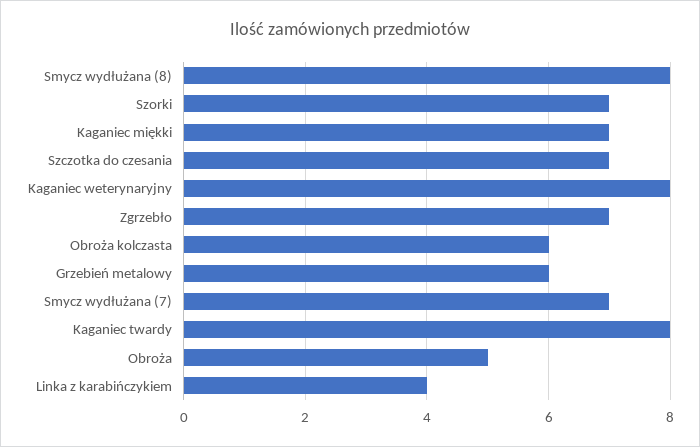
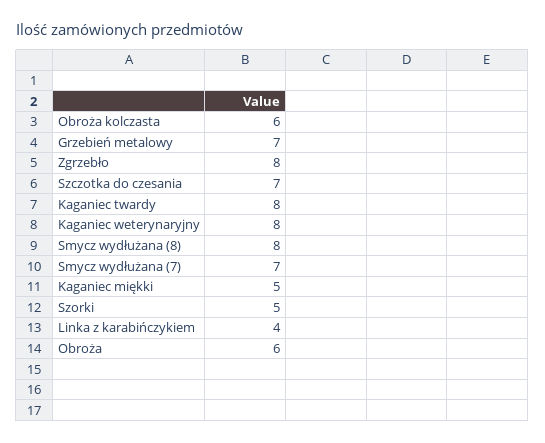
  {
    "Smycz wydłużana (8)": 8,
-   "Szorki": 7,
+   "Szorki": 5,
-   "Kaganiec miękki": 7,
+   "Kaganiec miękki": 5,
    "Szczotka do czesania": 7,
    "Kaganiec weterynaryjny": 8,
-   "Zgrzebło": 7,
+   "Zgrzebło": 8,
    "Obroża kolczasta": 6,
-   "Grzebień metalowy": 6,
+   "Grzebień metalowy": 7,
    "Smycz wydłużana (7)": 7,
    "Kaganiec twardy": 8,
-   "Obroża": 5,
+   "Obroża": 6,
    "Linka z karabińczykiem": 4
  }

